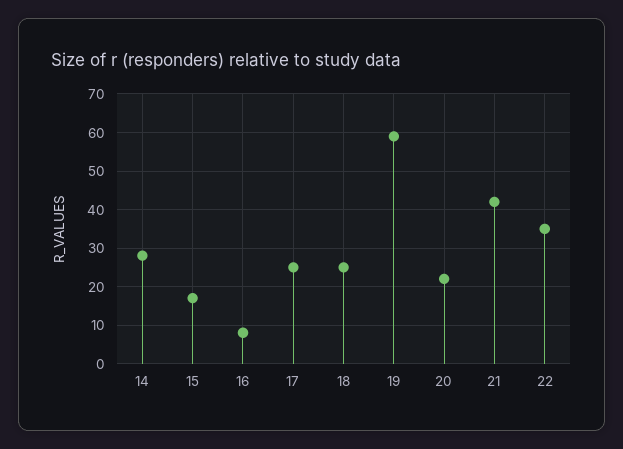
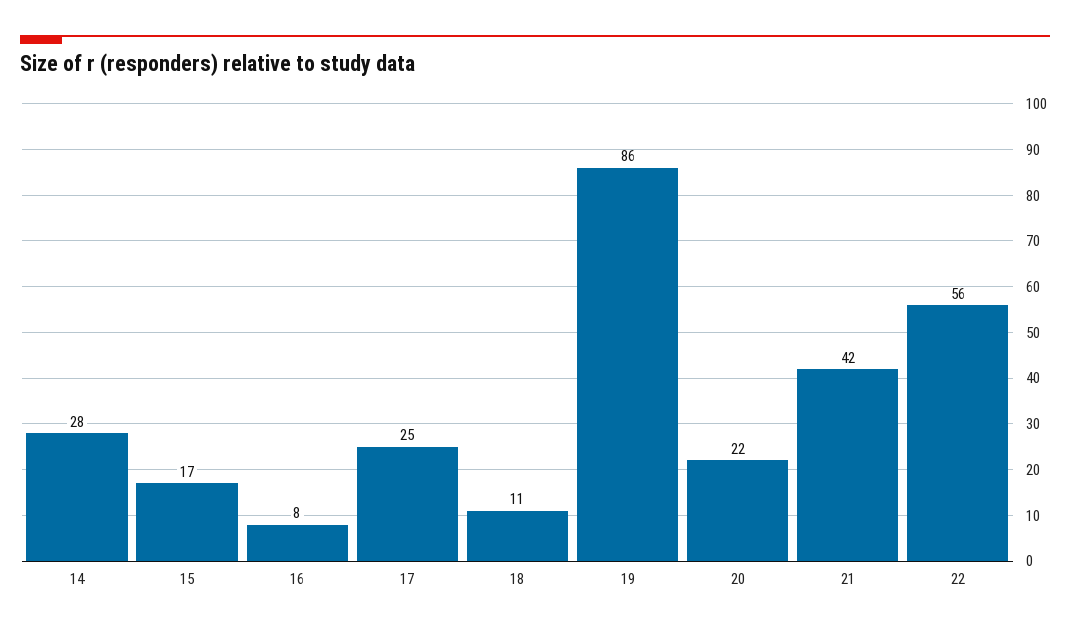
  {
    "14": 28,
    "15": 17,
    "16": 8,
    "17": 25,
-   "18": 25,
+   "18": 11,
-   "19": 60,
+   "19": 86,
    "20": 22,
    "21": 42,
-   "22": 35
+   "22": 56
  }

